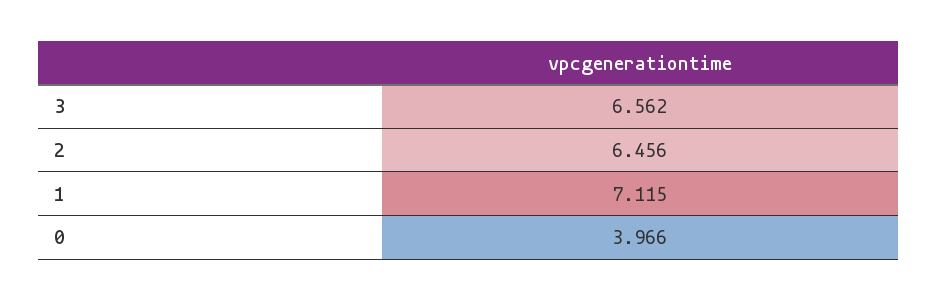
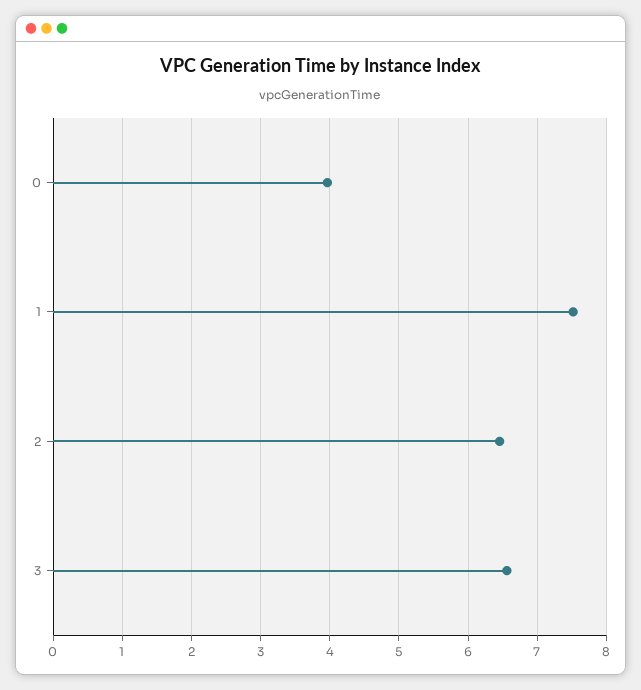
  {
    "3": 6.562,
    "2": 6.456,
-   "1": 7.115,
+   "1": 7.5,
    "0": 3.966
  }

